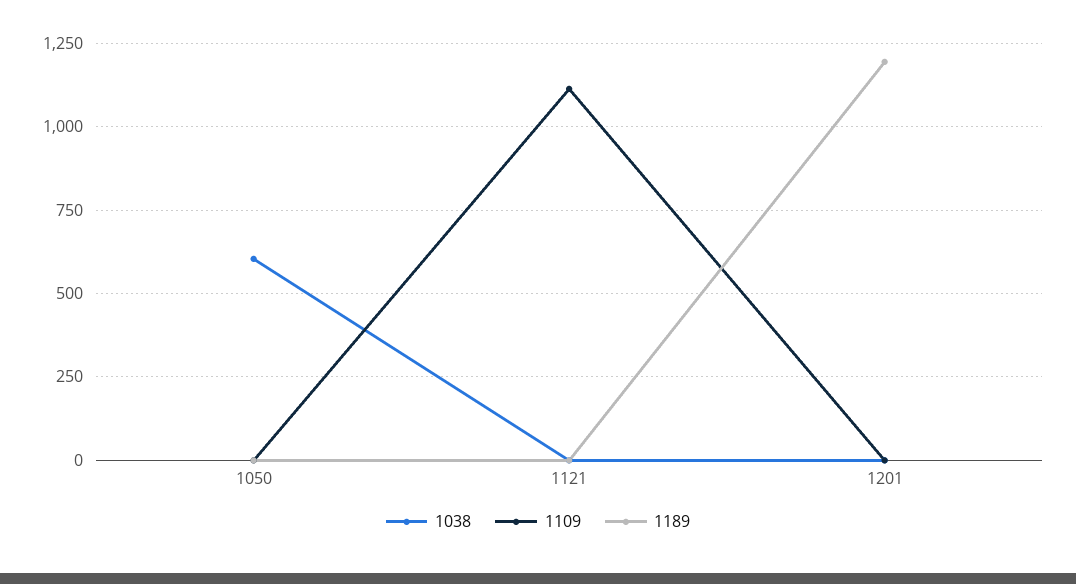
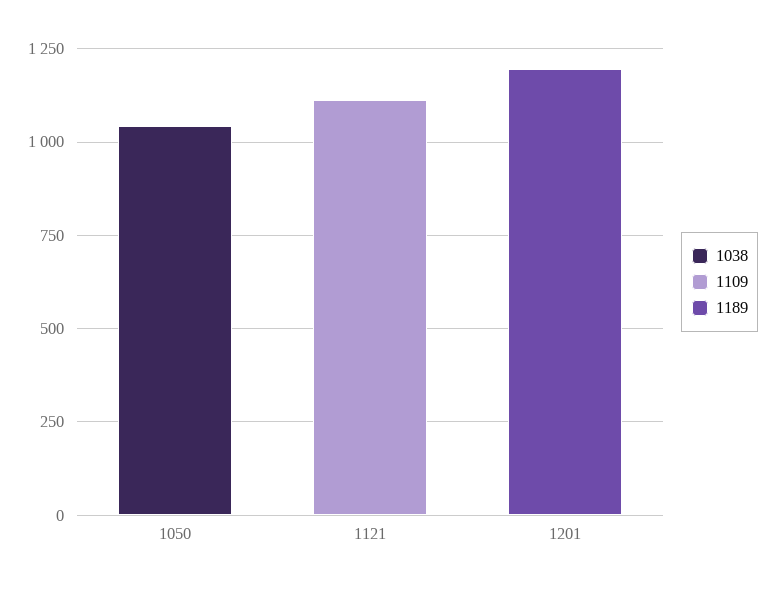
  {
    "1038": {
-     "1050": 600,
+     "1050": 1050,
      "1121": 0,
      "1201": 0
    },
    "1109": {
      "1050": 0,
      "1121": 1125,
      "1201": 0
    },
    "1189": {
      "1050": 0,
      "1121": 0,
      "1201": 1200
    }
  }

